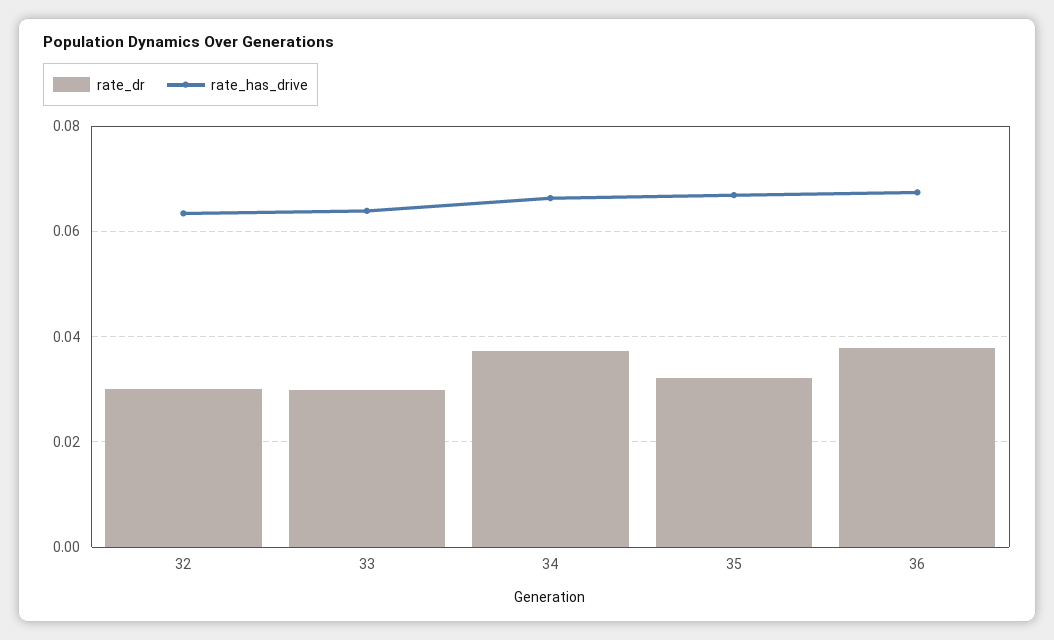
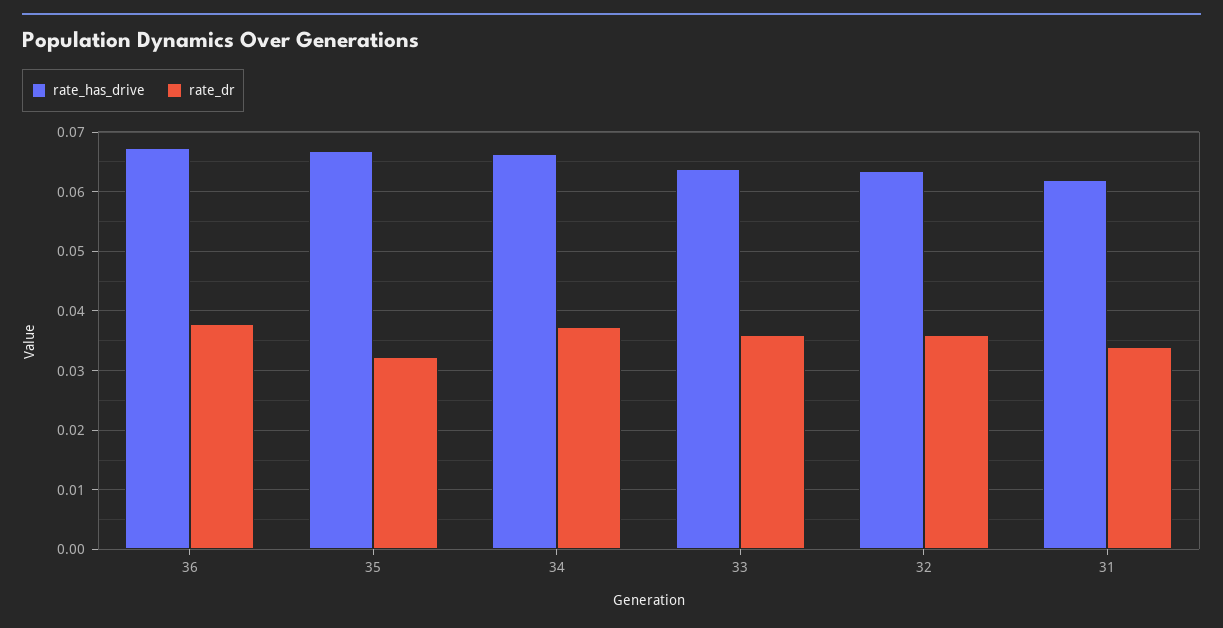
  {
    "rate_dr": {
-     "32": 0.03,
+     "32": 0.036,
-     "33": 0.03,
+     "33": 0.036,
      "34": 0.038,
      "35": 0.032,
-     "36": 0.038
+     "36": 0.038,
+     "31": 0.034
    },
    "rate_has_drive": {
      "32": 0.064,
      "33": 0.064,
      "34": 0.066,
      "35": 0.066,
-     "36": 0.068
+     "36": 0.068,
+     "31": 0.062
    }
  }

